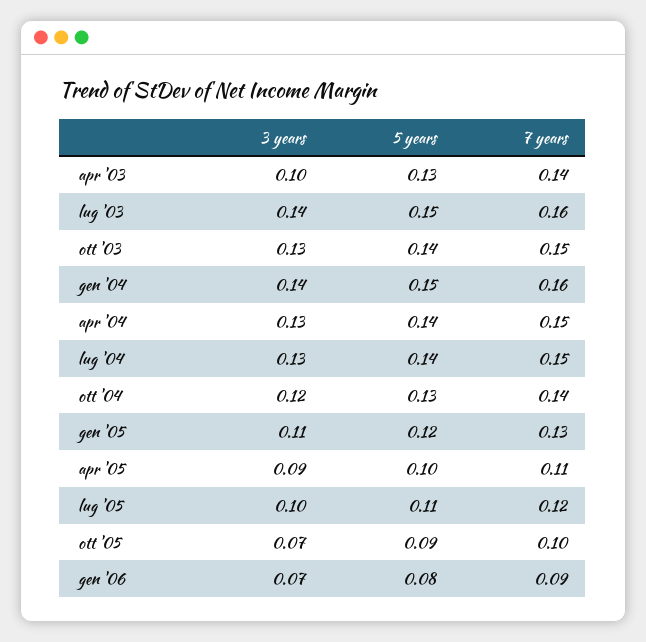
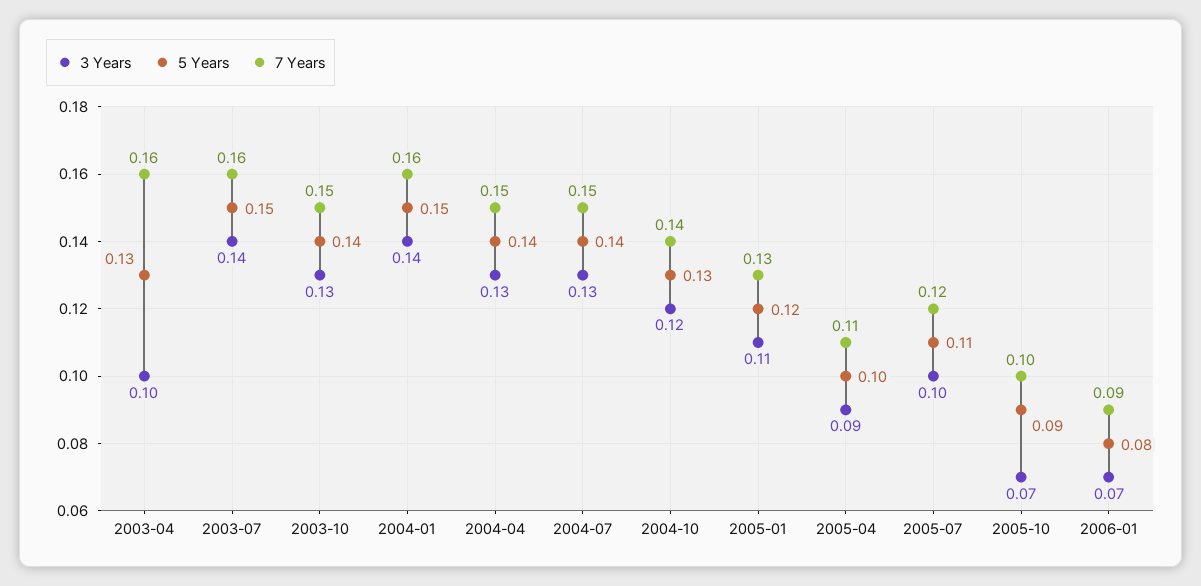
  {
    "3 years": {
      "apr '03": 0.1,
      "lug '03": 0.14,
      "ott '03": 0.13,
      "gen '04": 0.14,
      "apr '04": 0.13,
      "lug '04": 0.13,
      "ott '04": 0.12,
      "gen '05": 0.11,
      "apr '05": 0.09,
      "lug '05": 0.1,
      "ott '05": 0.07,
      "gen '06": 0.07
    },
    "5 years": {
      "apr '03": 0.13,
      "lug '03": 0.15,
      "ott '03": 0.14,
      "gen '04": 0.15,
      "apr '04": 0.14,
      "lug '04": 0.14,
      "ott '04": 0.13,
      "gen '05": 0.12,
      "apr '05": 0.1,
      "lug '05": 0.11,
      "ott '05": 0.09,
      "gen '06": 0.08
    },
    "7 years": {
-     "apr '03": 0.14,
+     "apr '03": 0.16,
      "lug '03": 0.16,
      "ott '03": 0.15,
      "gen '04": 0.16,
      "apr '04": 0.15,
      "lug '04": 0.15,
      "ott '04": 0.14,
      "gen '05": 0.13,
      "apr '05": 0.11,
      "lug '05": 0.12,
      "ott '05": 0.1,
      "gen '06": 0.09
    }
  }

